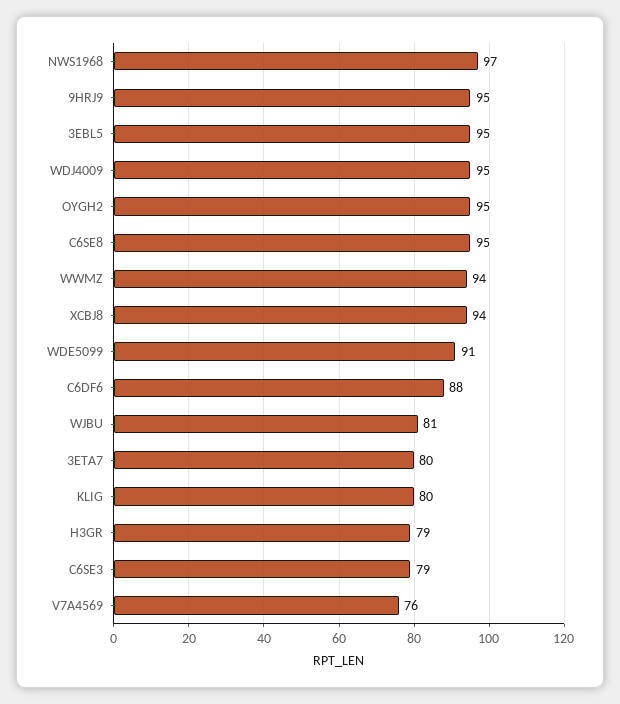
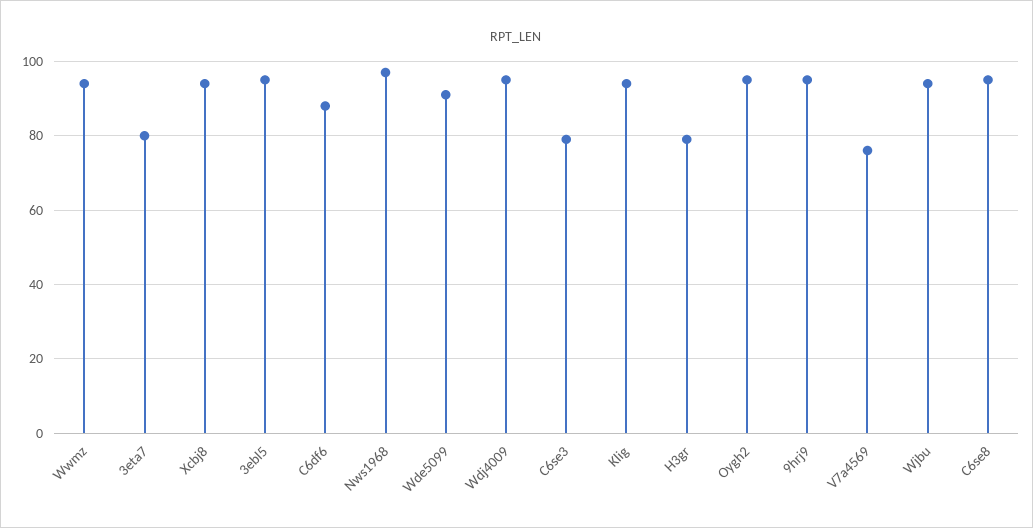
  {
    "NWS1968": 97,
    "9HRJ9": 95,
    "3EBL5": 95,
    "WDJ4009": 95,
    "OYGH2": 95,
    "C6SE8": 95,
    "WWMZ": 94,
    "XCBJ8": 94,
    "WDE5099": 91,
    "C6DF6": 88,
-   "WJBU": 81,
+   "WJBU": 95,
    "3ETA7": 80,
-   "KLIG": 80,
+   "KLIG": 95,
    "H3GR": 79,
    "C6SE3": 79,
    "V7A4569": 76
  }

